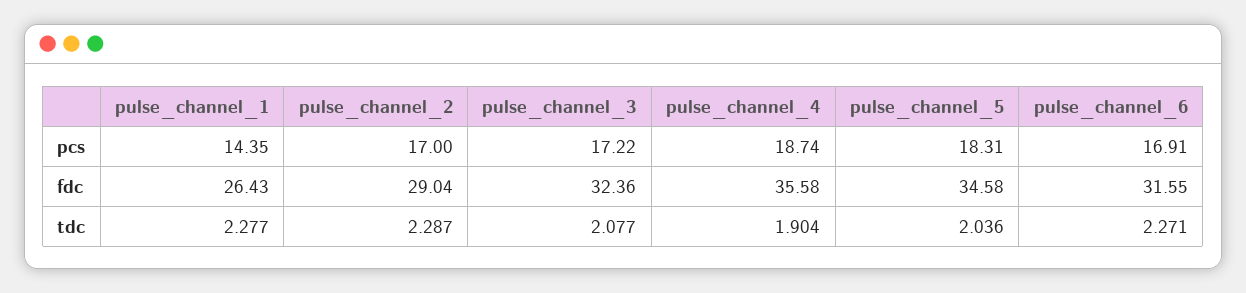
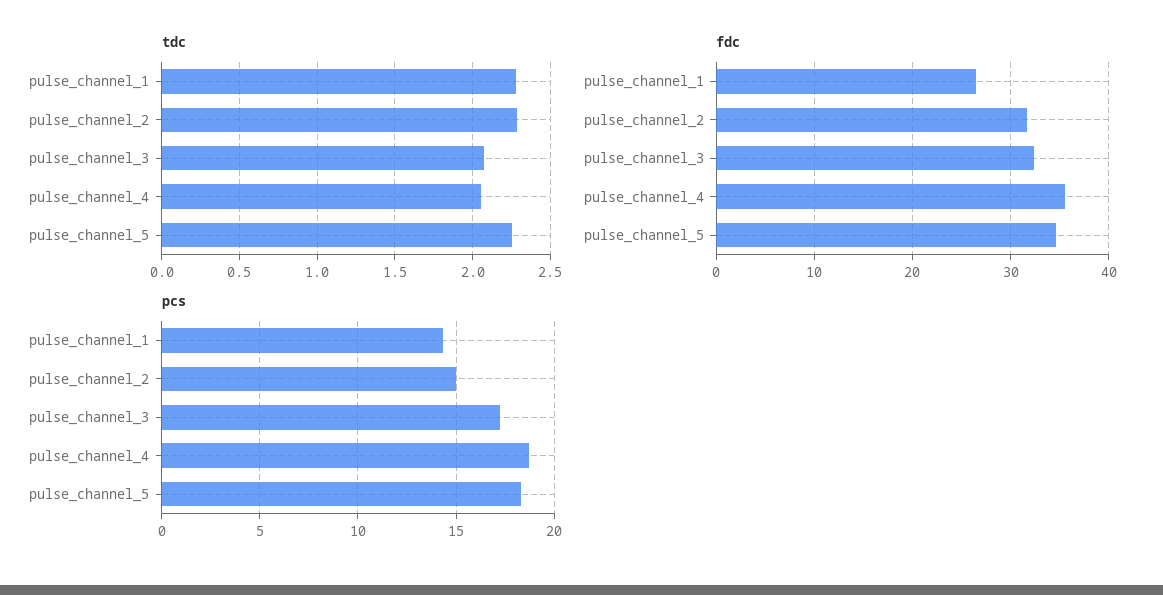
  {
    "pcs": {
      "pulse_channel_1": 14.35,
-     "pulse_channel_2": 17,
+     "pulse_channel_2": 15,
      "pulse_channel_3": 17.22,
      "pulse_channel_4": 18.74,
-     "pulse_channel_5": 18.31,
+     "pulse_channel_5": 18.31
-     "pulse_channel_6": 16.91
    },
    "fdc": {
      "pulse_channel_1": 26.43,
-     "pulse_channel_2": 29.04,
+     "pulse_channel_2": 32,
      "pulse_channel_3": 32.36,
      "pulse_channel_4": 35.58,
-     "pulse_channel_5": 34.58,
+     "pulse_channel_5": 34.58
-     "pulse_channel_6": 31.55
    },
    "tdc": {
      "pulse_channel_1": 2.277,
      "pulse_channel_2": 2.287,
      "pulse_channel_3": 2.077,
-     "pulse_channel_4": 1.904,
+     "pulse_channel_4": 2.05,
-     "pulse_channel_5": 2.036,
+     "pulse_channel_5": 2.25
-     "pulse_channel_6": 2.271
    }
  }

